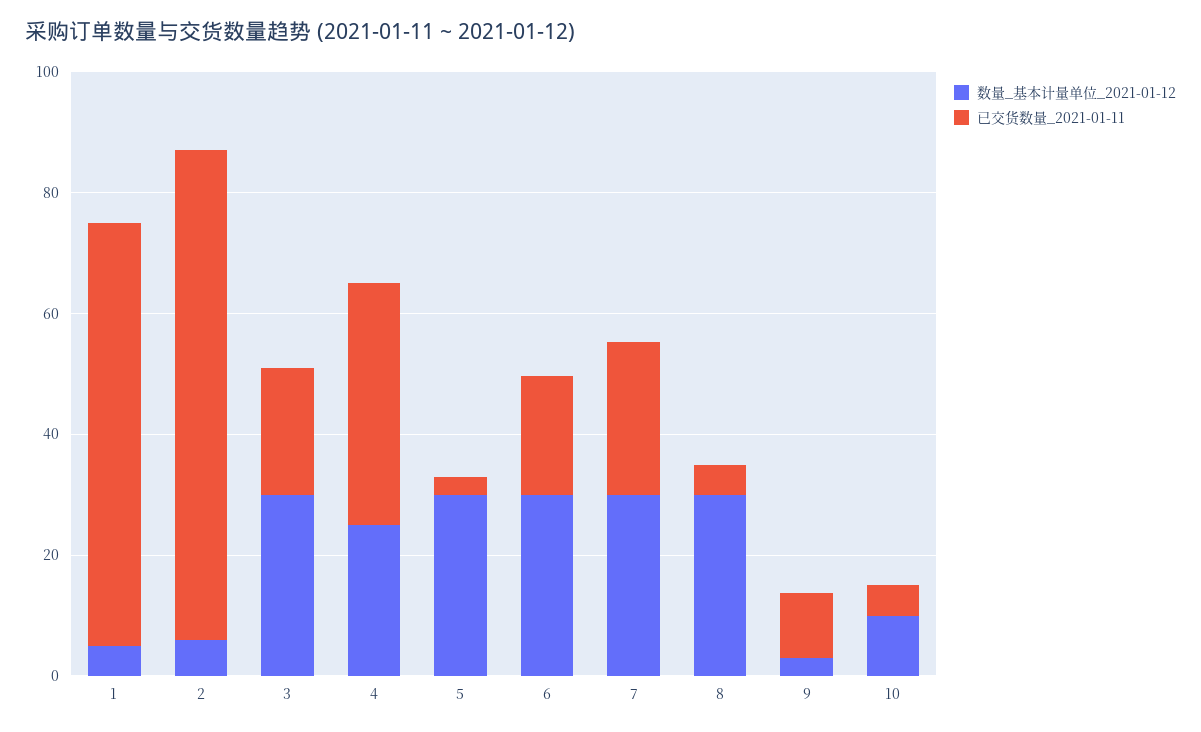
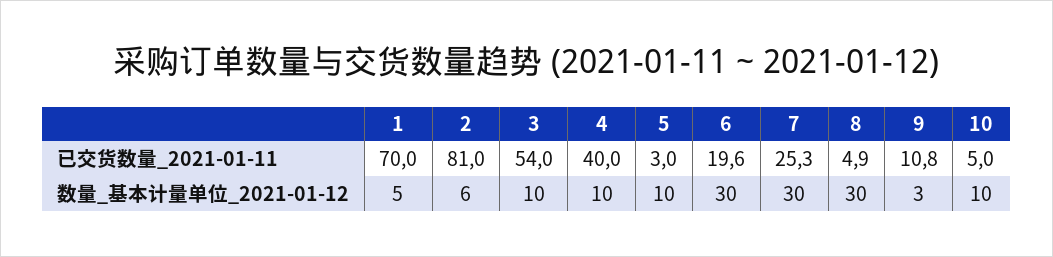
  {
    "数量_基本计量单位_2021-01-12": {
      "1": 5,
      "2": 6,
-     "3": 30,
+     "3": 10,
-     "4": 25,
+     "4": 10,
-     "5": 30,
+     "5": 10,
      "6": 30,
      "7": 30,
      "8": 30,
      "9": 3,
      "10": 10
    },
    "已交货数量_2021-01-11": {
      "1": 70,
      "2": 81,
-     "3": 20,
+     "3": 54,
      "4": 40,
      "5": 3,
      "6": 19.6,
      "7": 25.3,
      "8": 4.9,
      "9": 10.8,
      "10": 5
    }
  }

